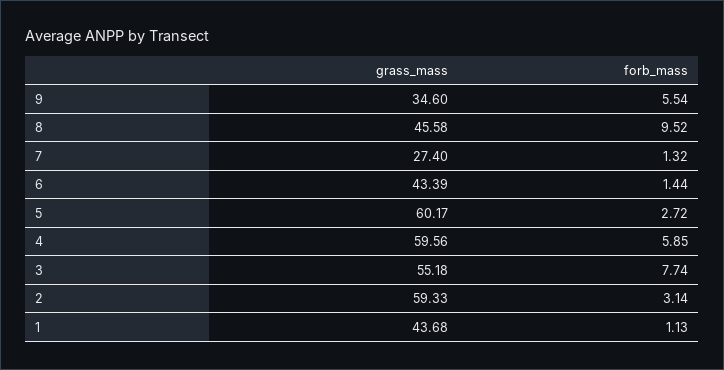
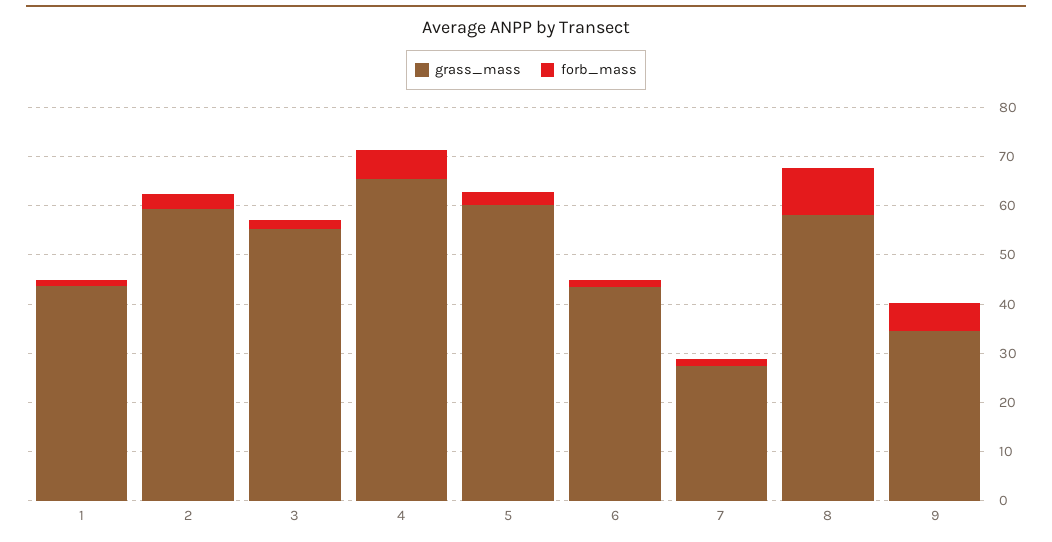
  {
    "grass_mass": {
      "9": 34.6,
-     "8": 45.58,
+     "8": 58,
      "7": 27.4,
      "6": 43.39,
      "5": 60.17,
-     "4": 59.56,
+     "4": 66,
      "3": 55.18,
      "2": 59.33,
      "1": 43.68
    },
    "forb_mass": {
      "9": 5.54,
      "8": 9.52,
      "7": 1.32,
      "6": 1.44,
      "5": 2.72,
      "4": 5.85,
-     "3": 7.74,
+     "3": 2,
      "2": 3.14,
      "1": 1.13
    }
  }

